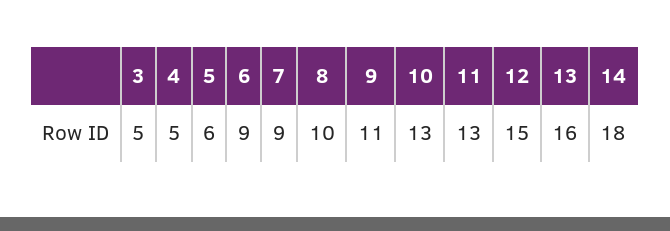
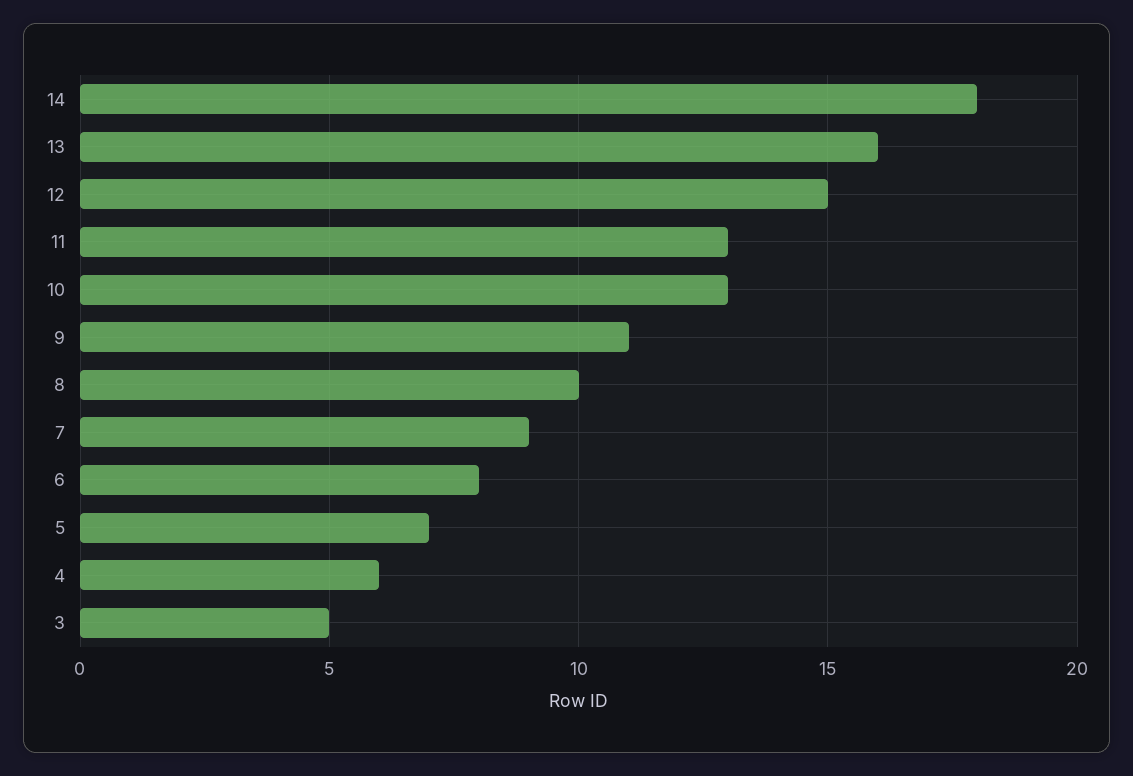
  {
    "3": 5,
-   "4": 5,
+   "4": 6,
-   "5": 6,
+   "5": 7,
-   "6": 9,
+   "6": 8,
    "7": 9,
    "8": 10,
    "9": 11,
    "10": 13,
    "11": 13,
    "12": 15,
    "13": 16,
    "14": 18
  }

